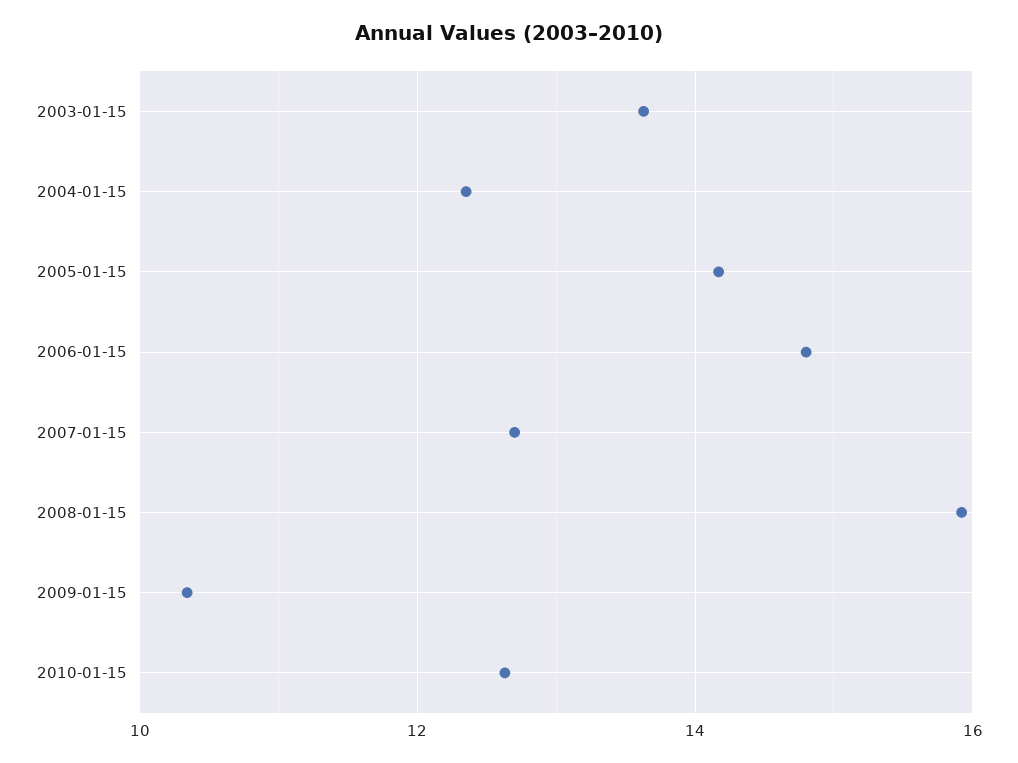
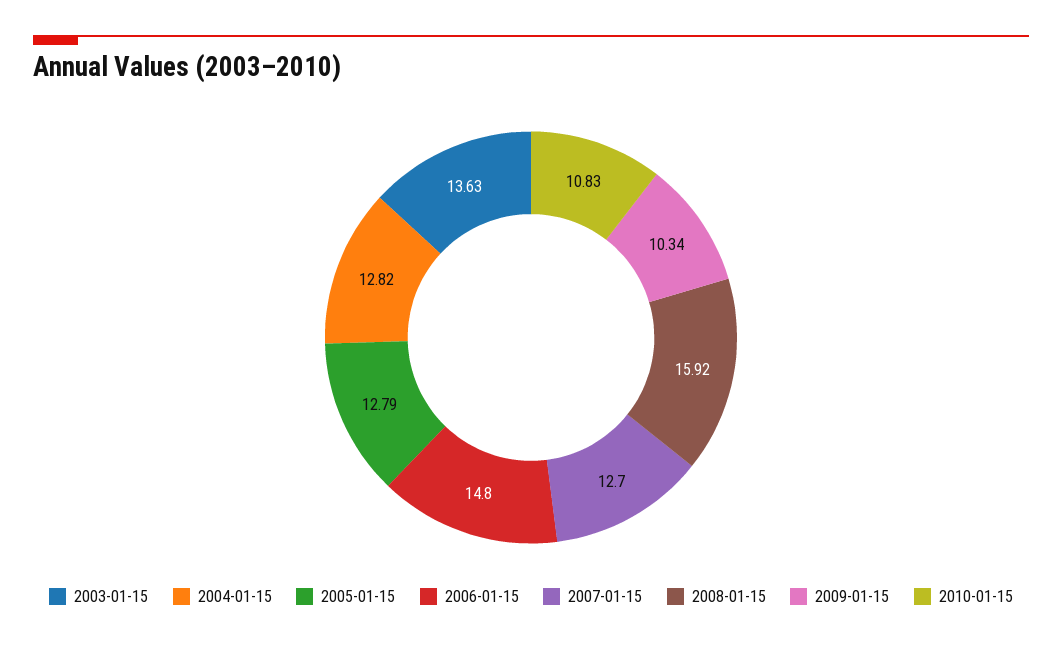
  {
    "2003-01-15": 13.63,
-   "2004-01-15": 12.4,
+   "2004-01-15": 12.82,
-   "2005-01-15": 14.2,
+   "2005-01-15": 12.79,
    "2006-01-15": 14.8,
    "2007-01-15": 12.7,
    "2008-01-15": 15.92,
    "2009-01-15": 10.34,
-   "2010-01-15": 12.6
+   "2010-01-15": 10.83
  }

